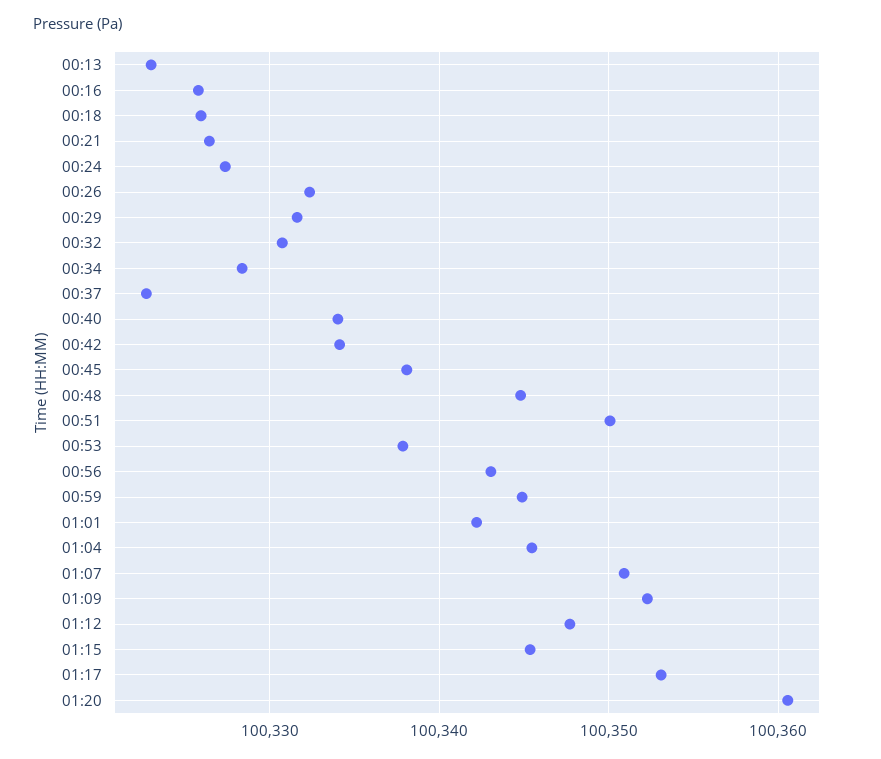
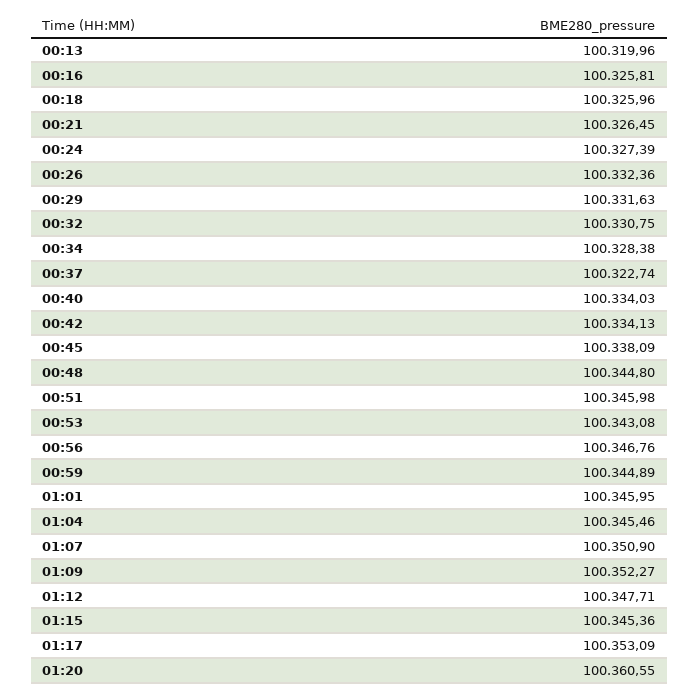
  {
-   "00:13": 100323,
+   "00:13": 100319.96,
    "00:16": 100325.81,
    "00:18": 100325.96,
    "00:21": 100326.45,
    "00:24": 100327.39,
    "00:26": 100332.36,
    "00:29": 100331.63,
    "00:32": 100330.75,
    "00:34": 100328.38,
    "00:37": 100322.74,
    "00:40": 100334.03,
    "00:42": 100334.13,
    "00:45": 100338.09,
    "00:48": 100344.8,
-   "00:51": 100350,
+   "00:51": 100345.98,
-   "00:53": 100338,
+   "00:53": 100343.08,
-   "00:56": 100343,
+   "00:56": 100346.76,
    "00:59": 100344.89,
-   "01:01": 100342,
+   "01:01": 100345.95,
    "01:04": 100345.46,
    "01:07": 100350.9,
    "01:09": 100352.27,
    "01:12": 100347.71,
    "01:15": 100345.36,
    "01:17": 100353.09,
    "01:20": 100360.55
  }

